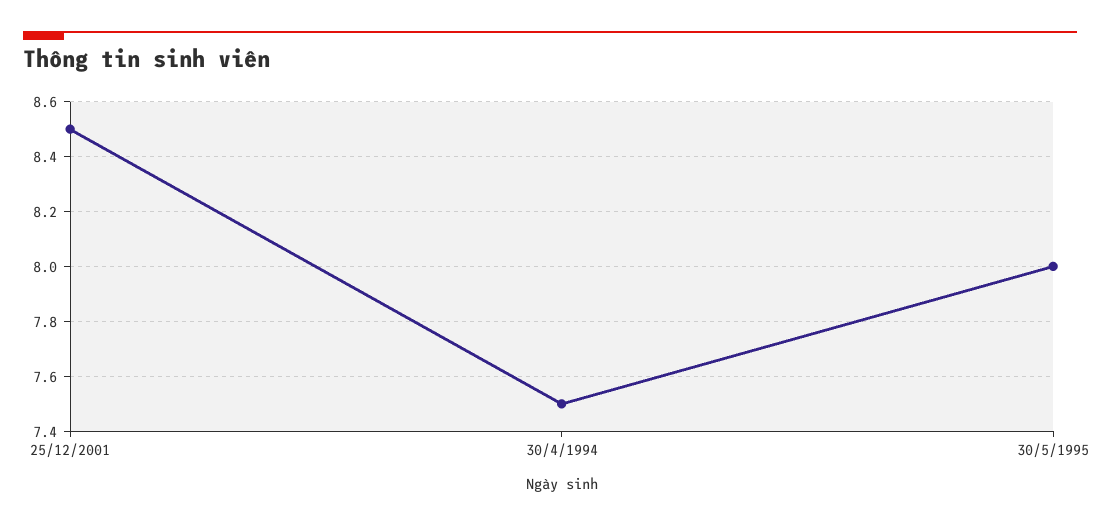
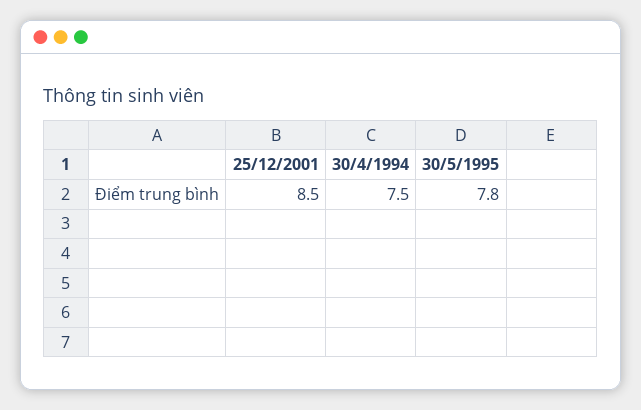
  {
    "25/12/2001": 8.5,
    "30/4/1994": 7.5,
-   "30/5/1995": 8
+   "30/5/1995": 7.8
  }

